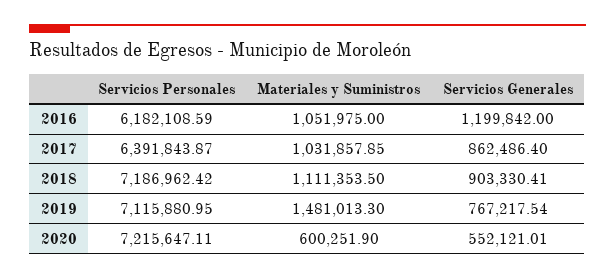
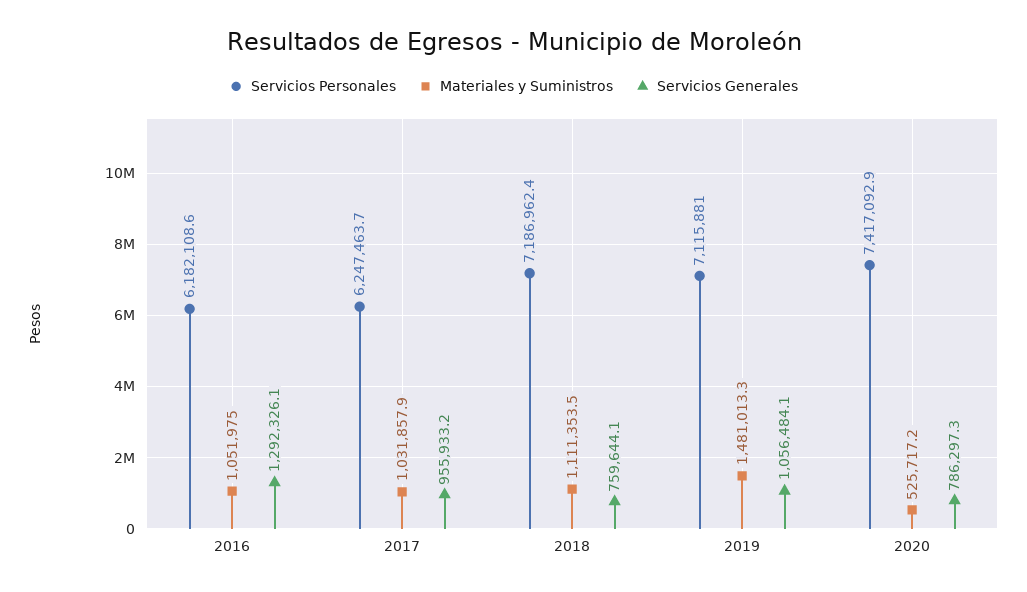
  {
    "Servicios Personales": {
      "2016": 6182108.59,
-     "2017": 6391843.87,
+     "2017": 6247463.7,
      "2018": 7186962.42,
      "2019": 7115880.95,
-     "2020": 7215647.11
+     "2020": 7417092.9
    },
    "Materiales y Suministros": {
      "2016": 1051975,
      "2017": 1031857.85,
      "2018": 1111353.5,
      "2019": 1481013.3,
-     "2020": 600251.9
+     "2020": 525717.2
    },
    "Servicios Generales": {
-     "2016": 1199842,
+     "2016": 1292326.1,
-     "2017": 862486.4,
+     "2017": 955933.2,
-     "2018": 903330.41,
+     "2018": 759644.1,
-     "2019": 767217.54,
+     "2019": 1056484.1,
-     "2020": 552121.01
+     "2020": 786297.3
    }
  }

